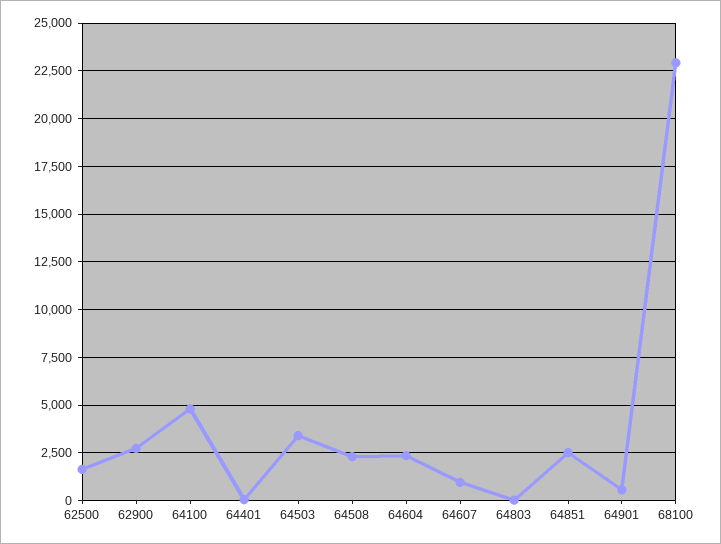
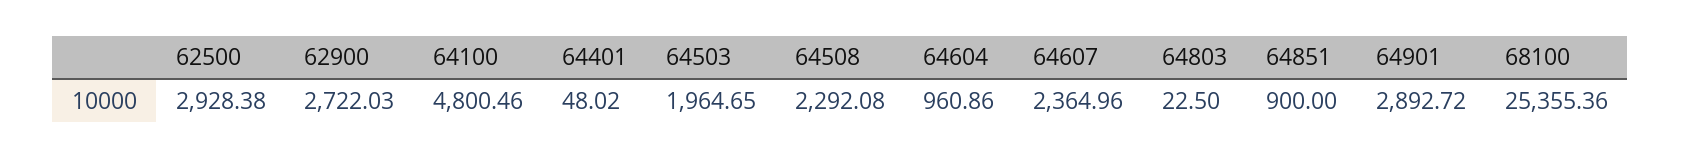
  {
-   "62500": 1500,
+   "62500": 2928.38,
    "62900": 2722.03,
    "64100": 4800.46,
    "64401": 48.02,
-   "64503": 3500,
+   "64503": 1964.65,
    "64508": 2292.08,
-   "64604": 2500,
+   "64604": 960.86,
-   "64607": 1000,
+   "64607": 2364.96,
    "64803": 22.5,
-   "64851": 2500,
+   "64851": 900,
-   "64901": 500,
+   "64901": 2892.72,
-   "68100": 23000
+   "68100": 25355.36
  }

